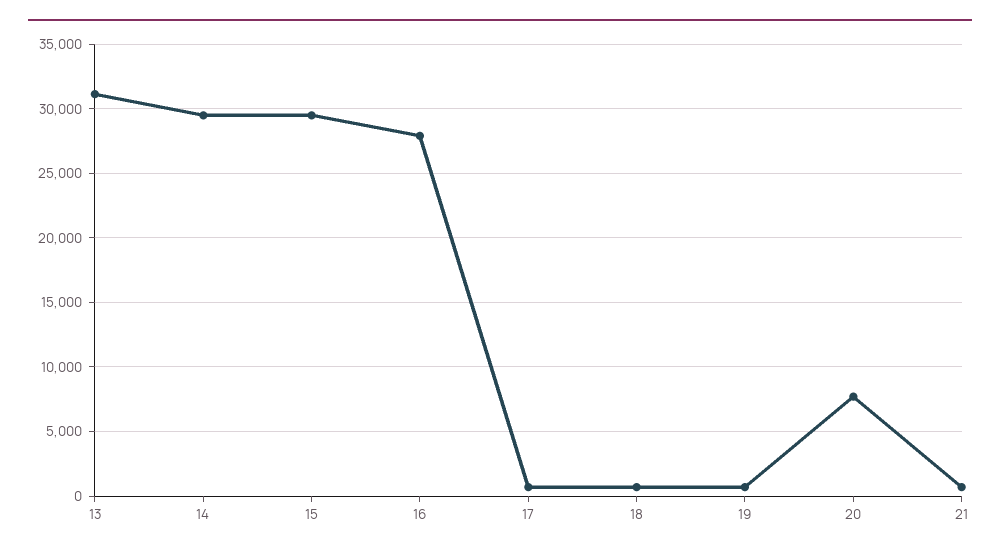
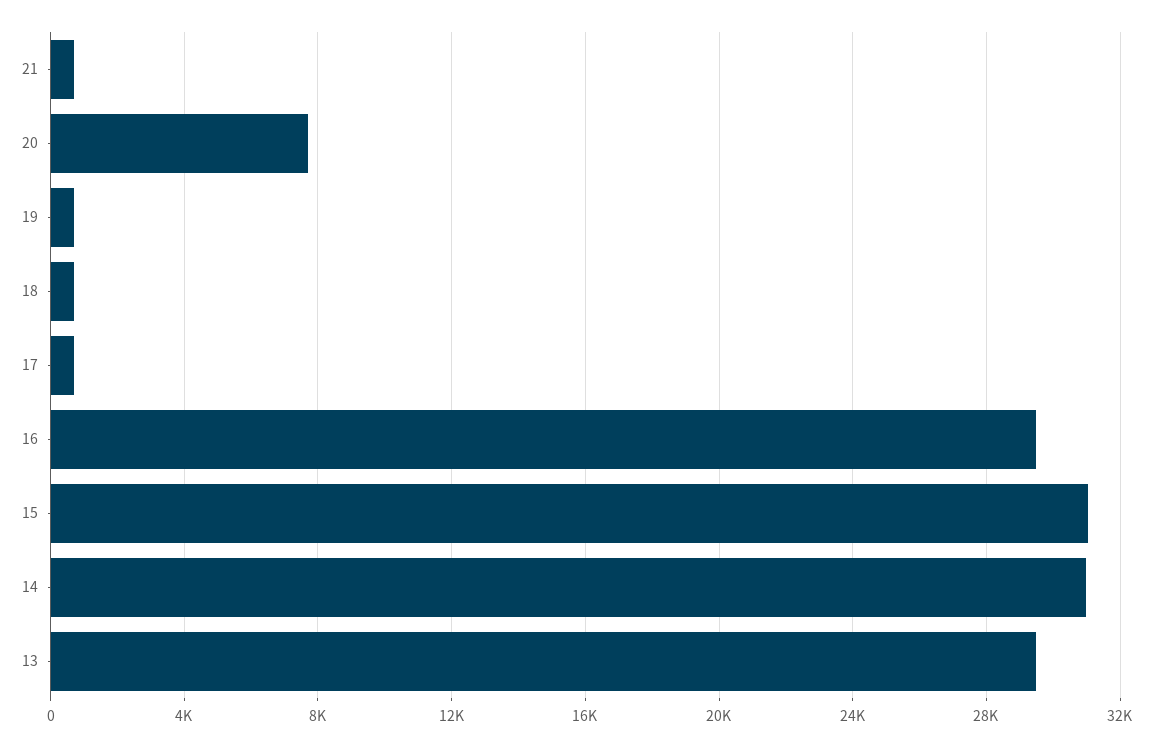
  {
-   "13": 31000,
+   "13": 29500,
-   "14": 29500,
+   "14": 31000,
-   "15": 29500,
+   "15": 31000,
-   "16": 28000,
+   "16": 29500,
    "17": 500,
    "18": 500,
    "19": 500,
    "20": 7500,
    "21": 500
  }

